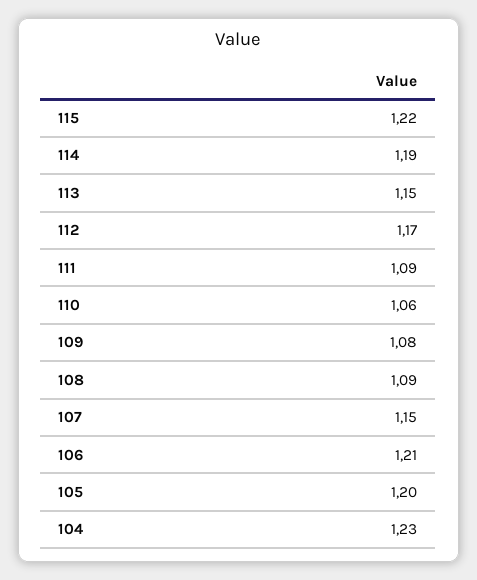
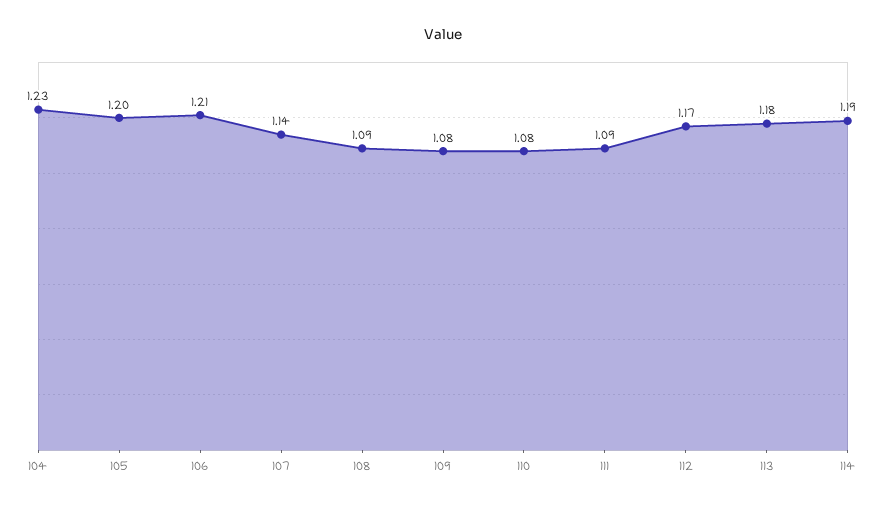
  {
-   "115": 1.22,
    "114": 1.19,
-   "113": 1.15,
+   "113": 1.18,
    "112": 1.17,
    "111": 1.09,
-   "110": 1.06,
+   "110": 1.08,
    "109": 1.08,
    "108": 1.09,
-   "107": 1.15,
+   "107": 1.14,
    "106": 1.21,
    "105": 1.2,
    "104": 1.23
  }

